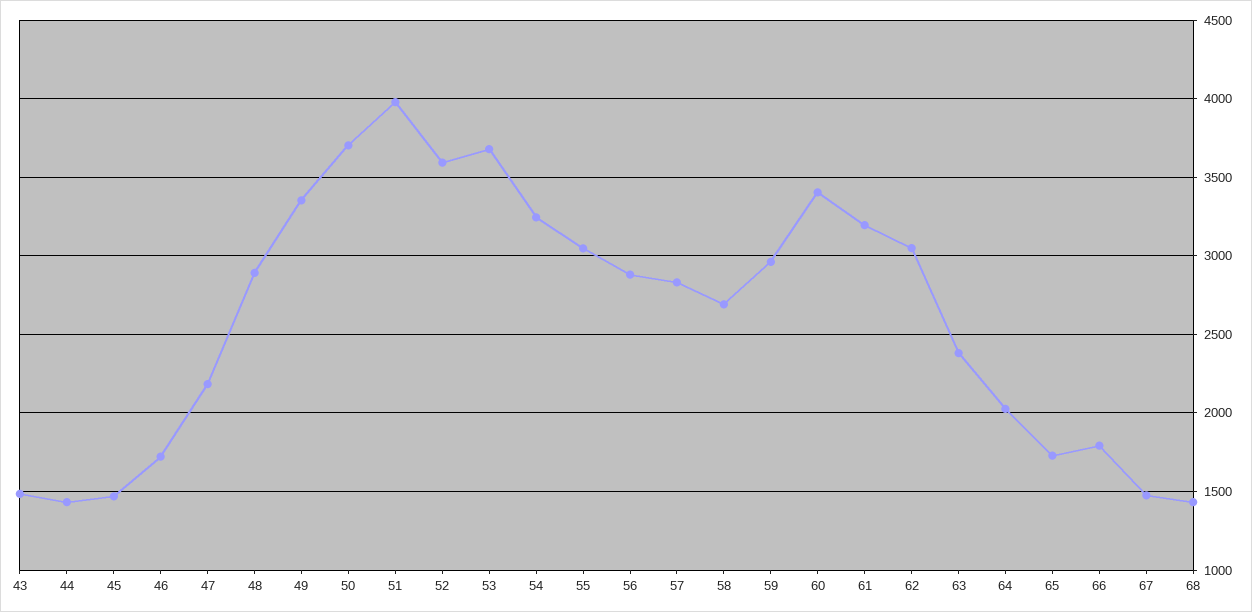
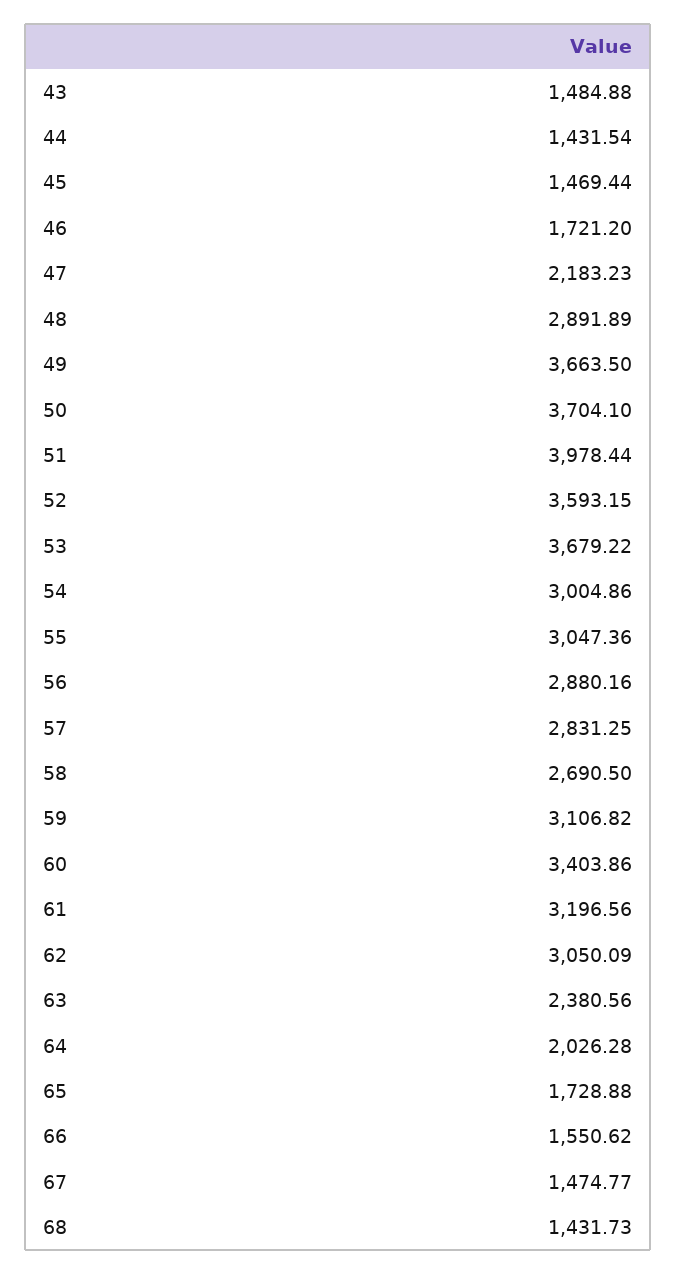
  {
    "43": 1484.88,
    "44": 1431.54,
    "45": 1469.44,
    "46": 1721.2,
    "47": 2183.23,
    "48": 2891.89,
-   "49": 3350,
+   "49": 3663.5,
    "50": 3704.1,
    "51": 3978.44,
    "52": 3593.15,
    "53": 3679.22,
-   "54": 3250,
+   "54": 3004.86,
    "55": 3047.36,
    "56": 2880.16,
    "57": 2831.25,
    "58": 2690.5,
-   "59": 2950,
+   "59": 3106.82,
    "60": 3403.86,
    "61": 3196.56,
    "62": 3050.09,
    "63": 2380.56,
    "64": 2026.28,
    "65": 1728.88,
-   "66": 1800,
+   "66": 1550.62,
    "67": 1474.77,
    "68": 1431.73
  }

